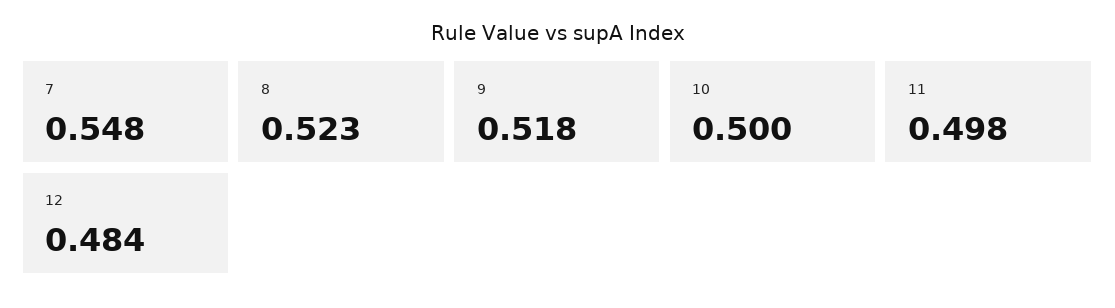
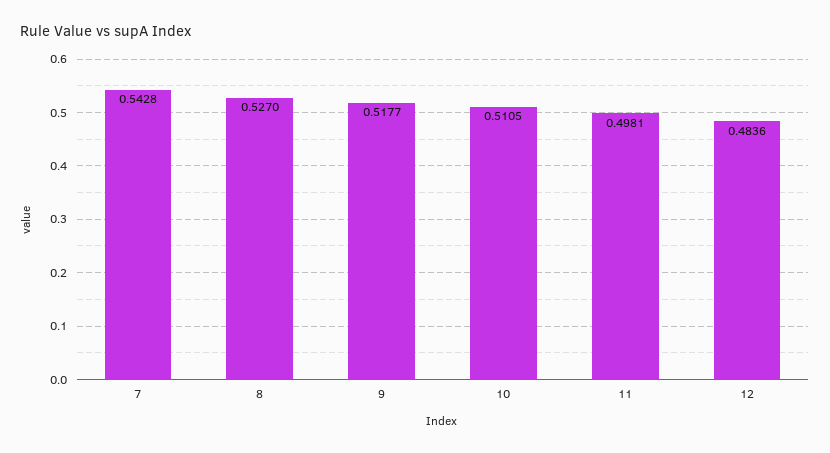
  {
-   "7": 0.548,
+   "7": 0.5428,
-   "8": 0.523,
+   "8": 0.527,
    "9": 0.5177,
-   "10": 0.5,
+   "10": 0.5105,
    "11": 0.4981,
    "12": 0.4836
  }

